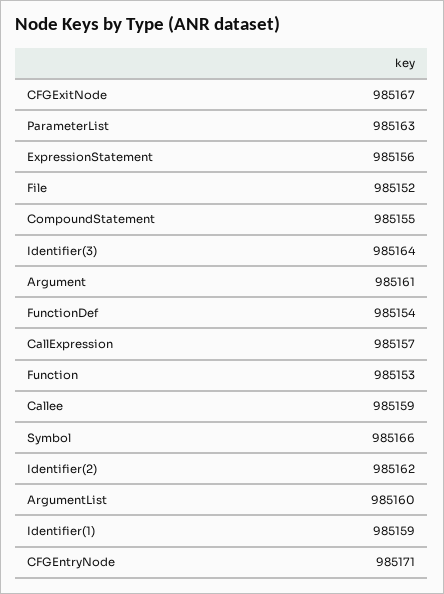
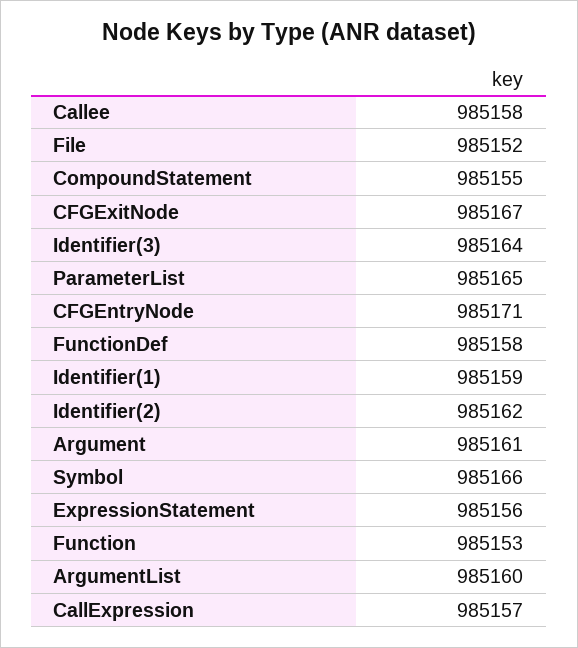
  {
    "CFGExitNode": 985167,
-   "ParameterList": 985163,
+   "ParameterList": 985165,
    "ExpressionStatement": 985156,
    "File": 985152,
    "CompoundStatement": 985155,
    "Identifier(3)": 985164,
    "Argument": 985161,
-   "FunctionDef": 985154,
+   "FunctionDef": 985158,
    "CallExpression": 985157,
    "Function": 985153,
-   "Callee": 985159,
+   "Callee": 985158,
    "Symbol": 985166,
    "Identifier(2)": 985162,
    "ArgumentList": 985160,
    "Identifier(1)": 985159,
    "CFGEntryNode": 985171
  }

